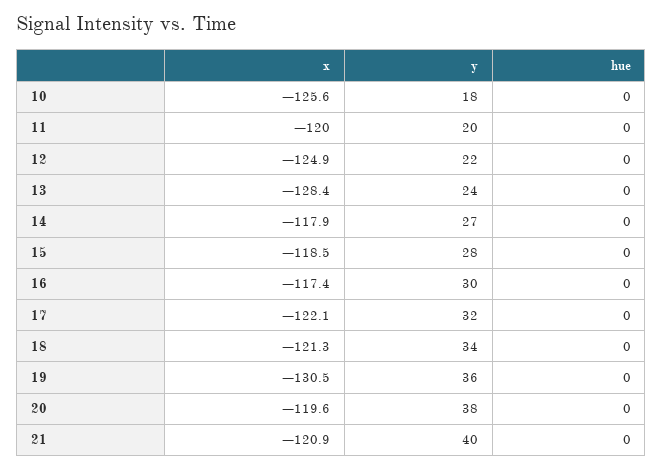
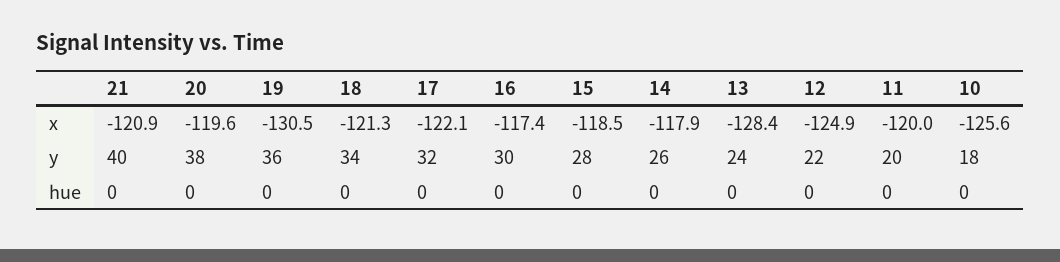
  {
    "x": {
      "10": -125.6,
      "11": -120,
      "12": -124.9,
      "13": -128.4,
      "14": -117.9,
      "15": -118.5,
      "16": -117.4,
      "17": -122.1,
      "18": -121.3,
      "19": -130.5,
      "20": -119.6,
      "21": -120.9
    },
    "y": {
      "10": 18,
      "11": 20,
      "12": 22,
      "13": 24,
-     "14": 27,
+     "14": 26,
      "15": 28,
      "16": 30,
      "17": 32,
      "18": 34,
      "19": 36,
      "20": 38,
      "21": 40
    },
    "hue": {
      "10": 0,
      "11": 0,
      "12": 0,
      "13": 0,
      "14": 0,
      "15": 0,
      "16": 0,
      "17": 0,
      "18": 0,
      "19": 0,
      "20": 0,
      "21": 0
    }
  }

